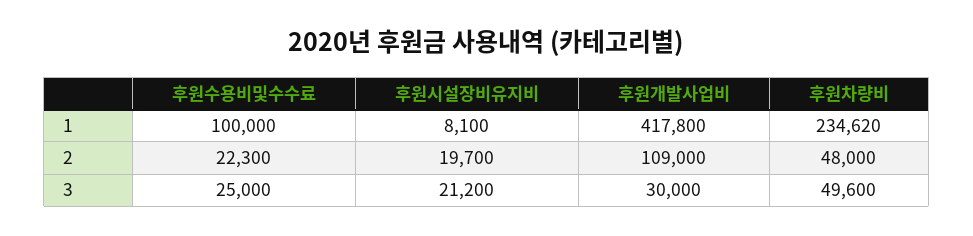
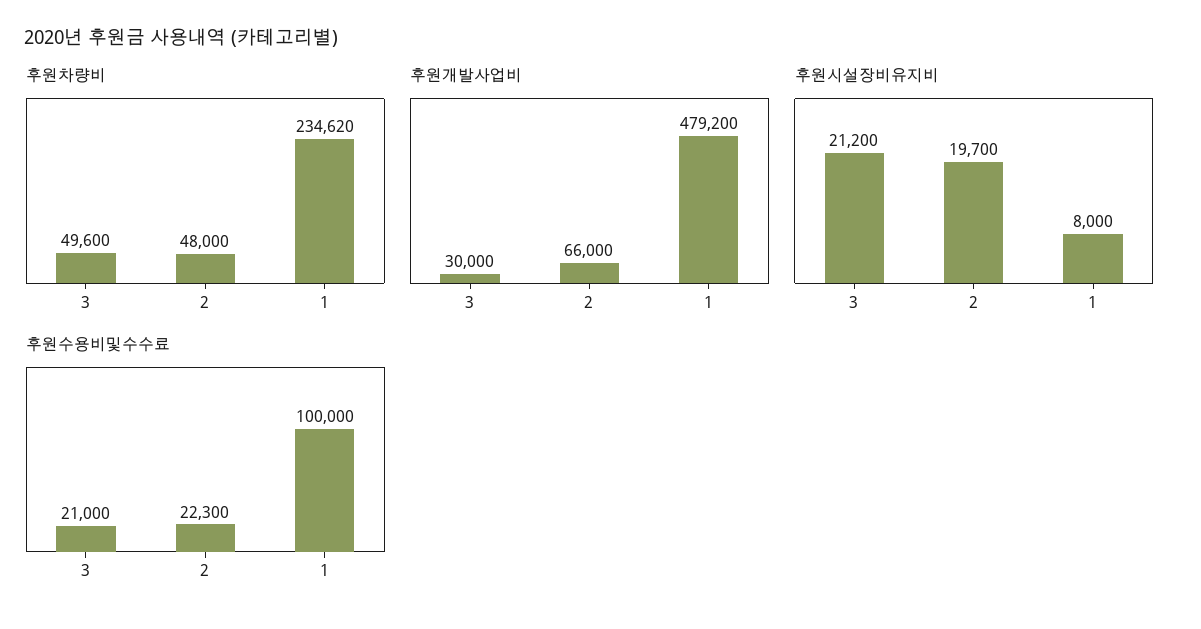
  {
    "후원수용비및수수료": {
      "1": 100000,
      "2": 22300,
-     "3": 25000
+     "3": 21000
    },
    "후원시설장비유지비": {
-     "1": 8100,
+     "1": 8000,
      "2": 19700,
      "3": 21200
    },
    "후원개발사업비": {
-     "1": 417800,
+     "1": 479200,
-     "2": 109000,
+     "2": 66000,
      "3": 30000
    },
    "후원차량비": {
      "1": 234620,
      "2": 48000,
      "3": 49600
    }
  }

